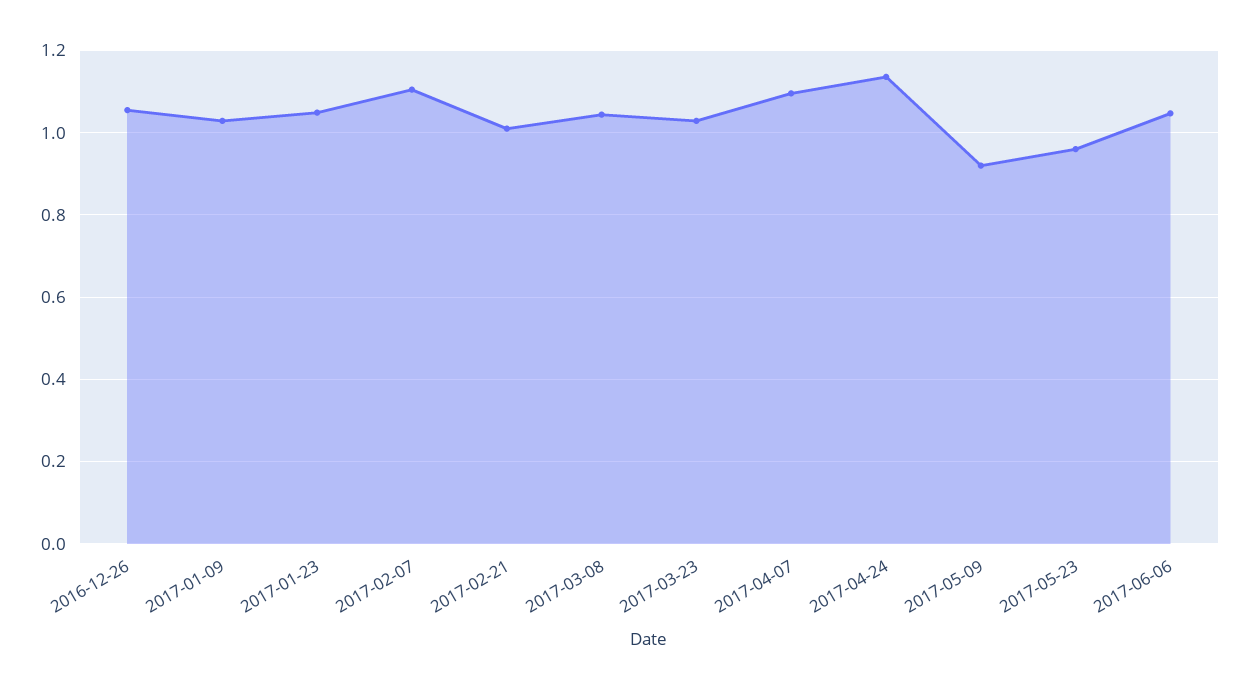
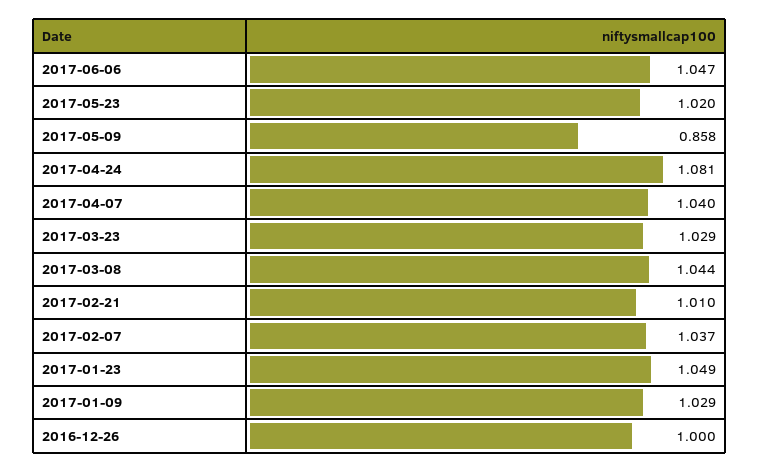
  {
-   "2016-12-26": 1.06,
+   "2016-12-26": 1,
    "2017-01-09": 1.029,
    "2017-01-23": 1.049,
-   "2017-02-07": 1.1,
+   "2017-02-07": 1.037,
    "2017-02-21": 1.01,
    "2017-03-08": 1.044,
    "2017-03-23": 1.029,
-   "2017-04-07": 1.1,
+   "2017-04-07": 1.04,
-   "2017-04-24": 1.14,
+   "2017-04-24": 1.081,
-   "2017-05-09": 0.92,
+   "2017-05-09": 0.858,
-   "2017-05-23": 0.96,
+   "2017-05-23": 1.02,
    "2017-06-06": 1.047
  }

